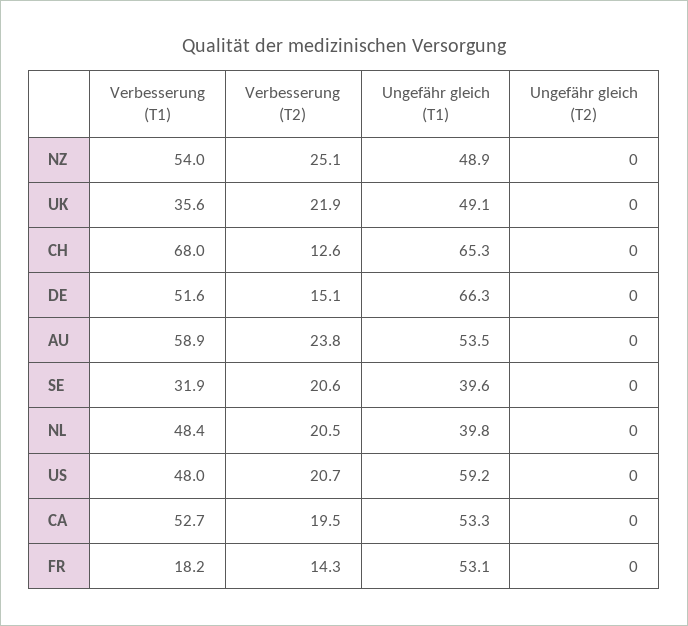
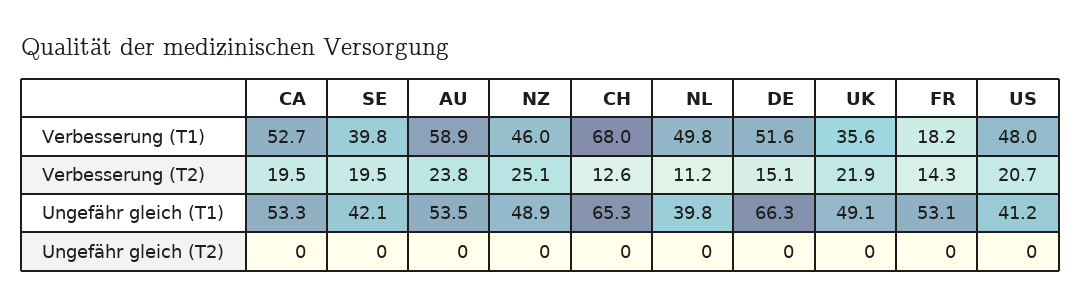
  {
    "Verbesserung (T1)": {
-     "NZ": 54,
+     "NZ": 46,
      "UK": 35.6,
      "CH": 68,
      "DE": 51.6,
      "AU": 58.9,
-     "SE": 31.9,
+     "SE": 39.8,
-     "NL": 48.4,
+     "NL": 49.8,
      "US": 48,
      "CA": 52.7,
      "FR": 18.2
    },
    "Verbesserung (T2)": {
      "NZ": 25.1,
      "UK": 21.9,
      "CH": 12.6,
      "DE": 15.1,
      "AU": 23.8,
-     "SE": 20.6,
+     "SE": 19.5,
-     "NL": 20.5,
+     "NL": 11.2,
      "US": 20.7,
      "CA": 19.5,
      "FR": 14.3
    },
    "Ungefähr gleich (T1)": {
      "NZ": 48.9,
      "UK": 49.1,
      "CH": 65.3,
      "DE": 66.3,
      "AU": 53.5,
-     "SE": 39.6,
+     "SE": 42.1,
      "NL": 39.8,
-     "US": 59.2,
+     "US": 41.2,
      "CA": 53.3,
      "FR": 53.1
    },
    "Ungefähr gleich (T2)": {
      "NZ": 0,
      "UK": 0,
      "CH": 0,
      "DE": 0,
      "AU": 0,
      "SE": 0,
      "NL": 0,
      "US": 0,
      "CA": 0,
      "FR": 0
    }
  }

